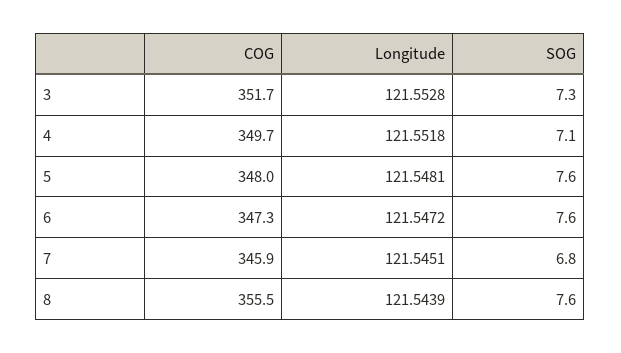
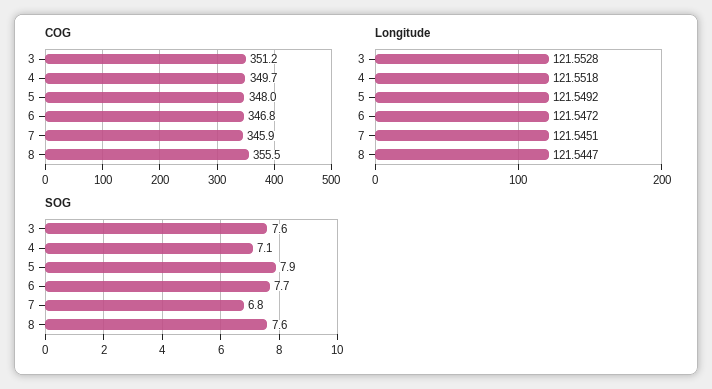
  {
    "COG": {
-     "3": 351.7,
+     "3": 351.2,
      "4": 349.7,
      "5": 348,
-     "6": 347.3,
+     "6": 346.8,
      "7": 345.9,
      "8": 355.5
    },
    "Longitude": {
      "3": 121.5528,
      "4": 121.5518,
-     "5": 121.5481,
+     "5": 121.5492,
      "6": 121.5472,
      "7": 121.5451,
-     "8": 121.5439
+     "8": 121.5447
    },
    "SOG": {
-     "3": 7.3,
+     "3": 7.6,
      "4": 7.1,
-     "5": 7.6,
+     "5": 7.9,
-     "6": 7.6,
+     "6": 7.7,
      "7": 6.8,
      "8": 7.6
    }
  }

